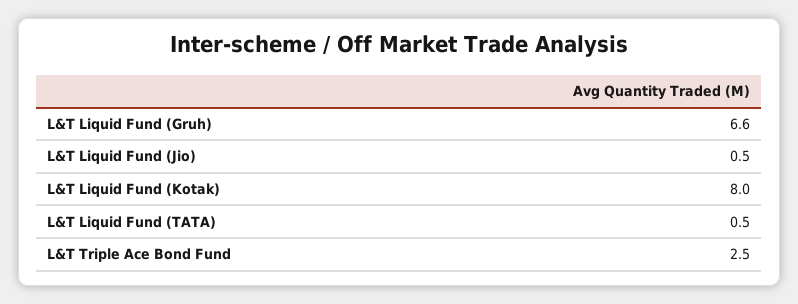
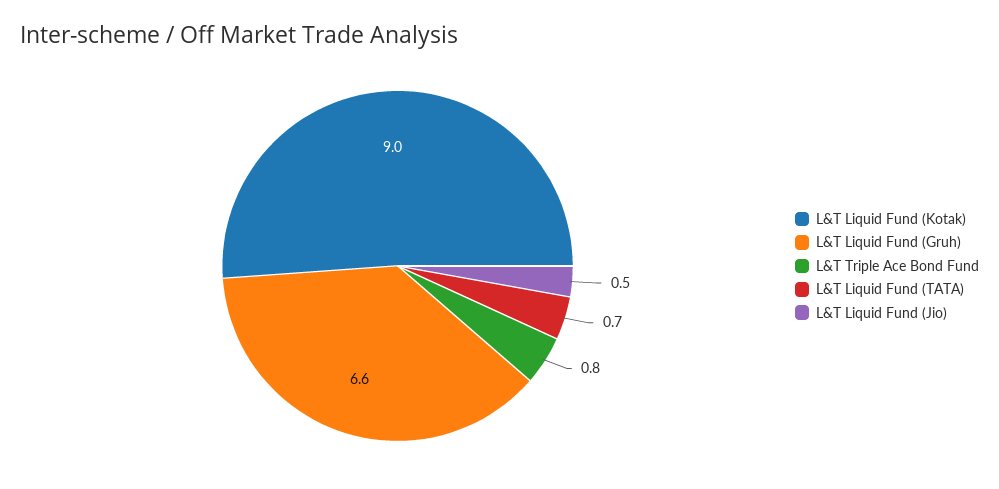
  {
    "L&T Liquid Fund (Gruh)": 6.6,
    "L&T Liquid Fund (Jio)": 0.5,
-   "L&T Liquid Fund (Kotak)": 8,
+   "L&T Liquid Fund (Kotak)": 9,
-   "L&T Liquid Fund (TATA)": 0.5,
+   "L&T Liquid Fund (TATA)": 0.7,
-   "L&T Triple Ace Bond Fund": 2.5
+   "L&T Triple Ace Bond Fund": 0.8
  }

